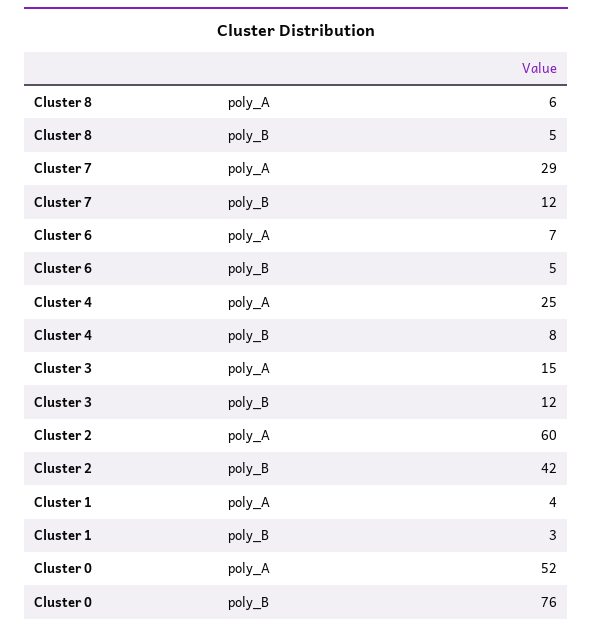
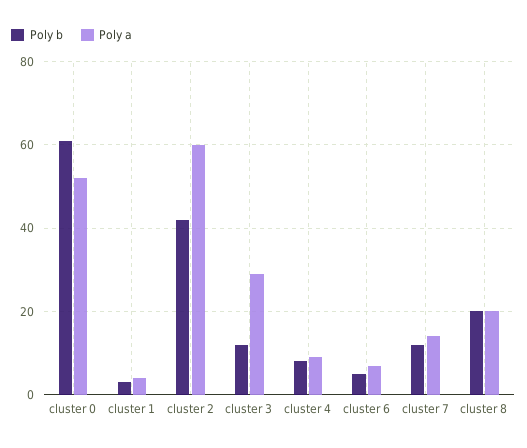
  {
    "poly_A": {
-     "Cluster 8": 6,
+     "Cluster 8": 20,
-     "Cluster 7": 29,
+     "Cluster 7": 15,
      "Cluster 6": 7,
-     "Cluster 4": 25,
+     "Cluster 4": 10,
-     "Cluster 3": 15,
+     "Cluster 3": 30,
      "Cluster 2": 60,
      "Cluster 1": 4,
      "Cluster 0": 52
    },
    "poly_B": {
-     "Cluster 8": 5,
+     "Cluster 8": 20,
      "Cluster 7": 12,
      "Cluster 6": 5,
      "Cluster 4": 8,
      "Cluster 3": 12,
      "Cluster 2": 42,
      "Cluster 1": 3,
-     "Cluster 0": 76
+     "Cluster 0": 60
    }
  }

